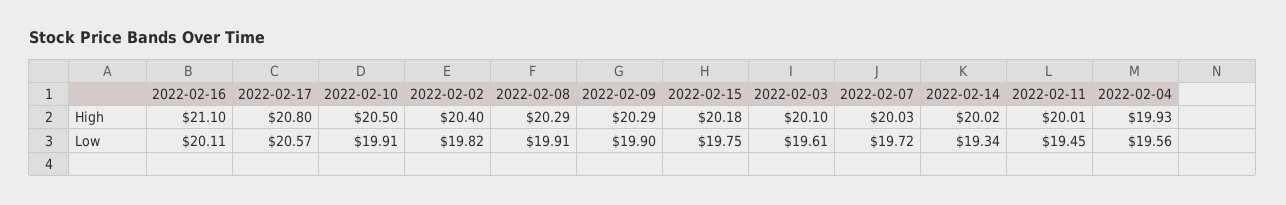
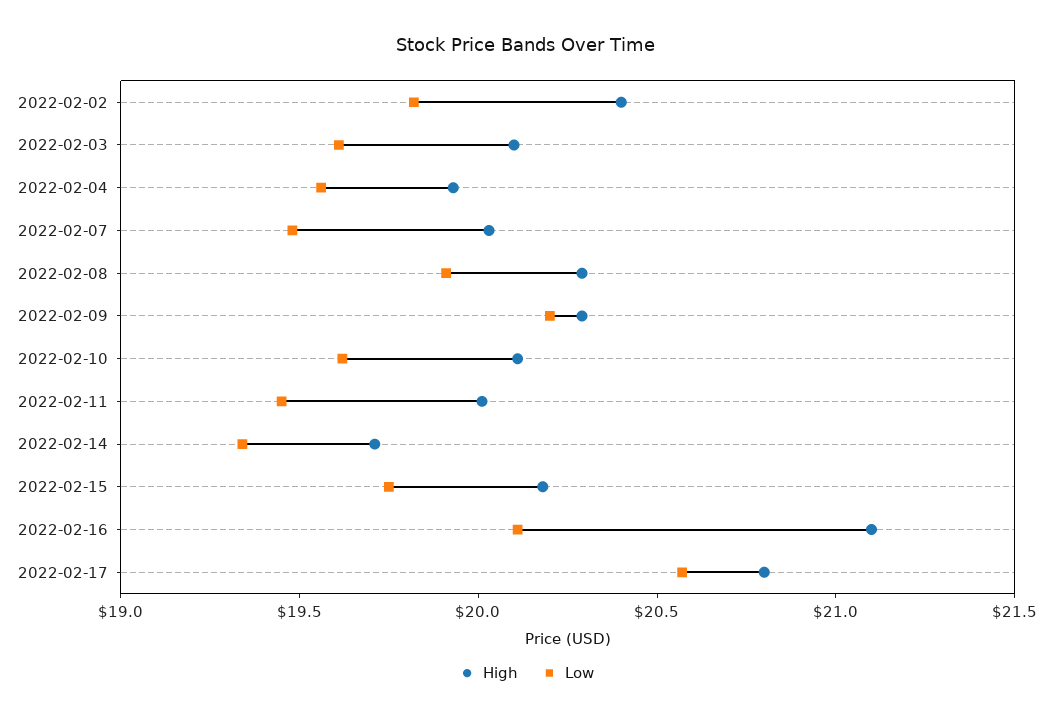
  {
    "High": {
      "2022-02-16": 21.1,
      "2022-02-17": 20.8,
-     "2022-02-10": 20.5,
+     "2022-02-10": 20.1,
      "2022-02-02": 20.4,
      "2022-02-08": 20.29,
      "2022-02-09": 20.29,
      "2022-02-15": 20.18,
      "2022-02-03": 20.1,
      "2022-02-07": 20.03,
-     "2022-02-14": 20.02,
+     "2022-02-14": 19.7,
      "2022-02-11": 20.01,
      "2022-02-04": 19.93
    },
    "Low": {
      "2022-02-16": 20.11,
      "2022-02-17": 20.57,
-     "2022-02-10": 19.91,
+     "2022-02-10": 19.6,
      "2022-02-02": 19.82,
      "2022-02-08": 19.91,
-     "2022-02-09": 19.9,
+     "2022-02-09": 20.2,
      "2022-02-15": 19.75,
      "2022-02-03": 19.61,
-     "2022-02-07": 19.72,
+     "2022-02-07": 19.5,
      "2022-02-14": 19.34,
      "2022-02-11": 19.45,
      "2022-02-04": 19.56
    }
  }

